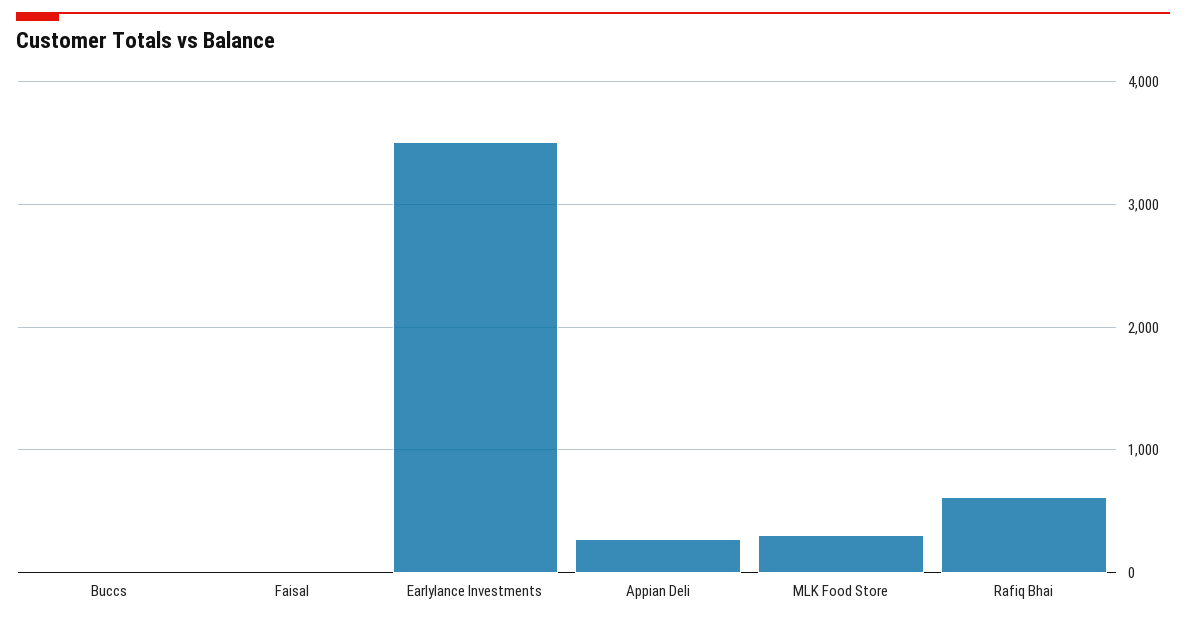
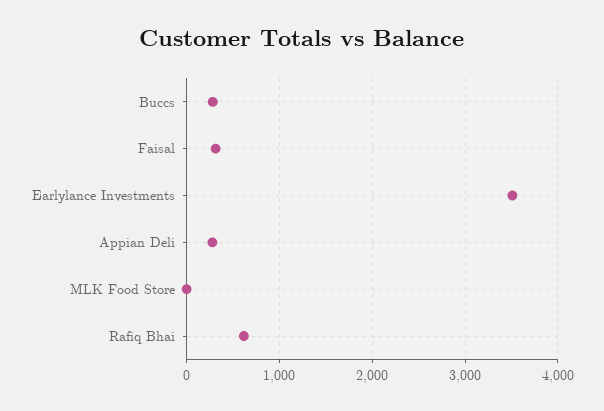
  {
-   "Buccs": 0,
+   "Buccs": 300,
-   "Faisal": 0,
+   "Faisal": 300,
    "Earlylance Investments": 3500,
    "Appian Deli": 300,
-   "MLK Food Store": 300,
+   "MLK Food Store": 0,
    "Rafiq Bhai": 600
  }

